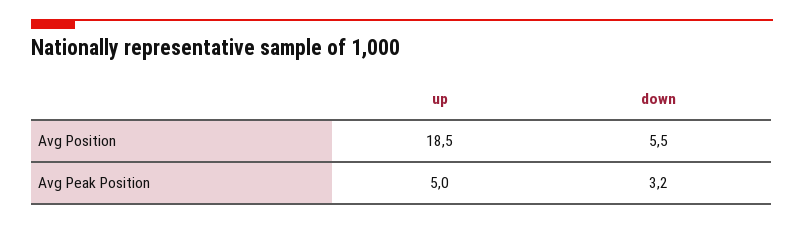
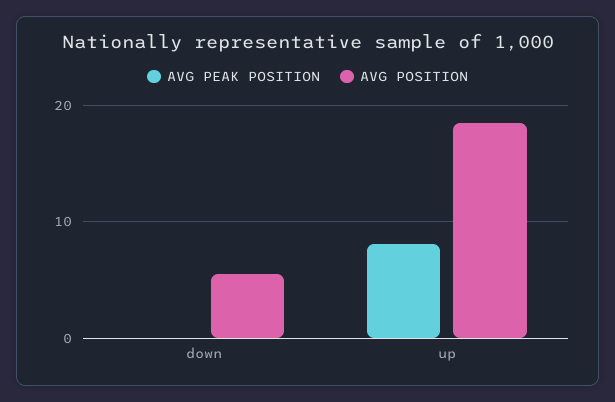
  {
    "Avg Position": {
      "up": 18.5,
      "down": 5.5
    },
    "Avg Peak Position": {
-     "up": 5,
+     "up": 8,
-     "down": 3.2
+     "down": 0
    }
  }

